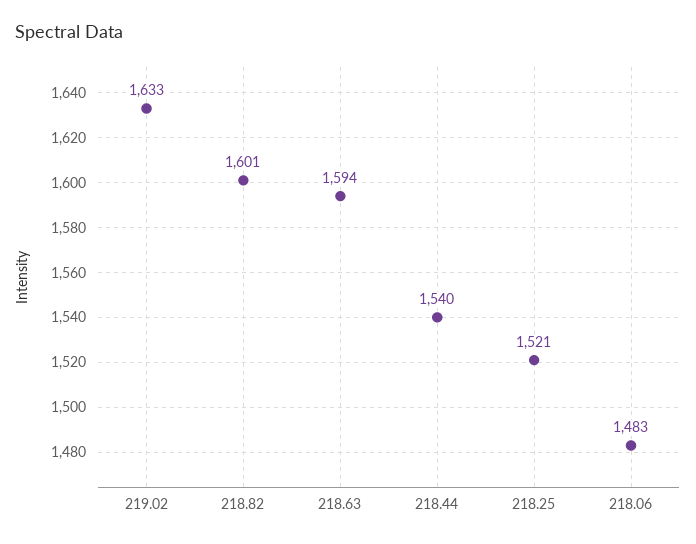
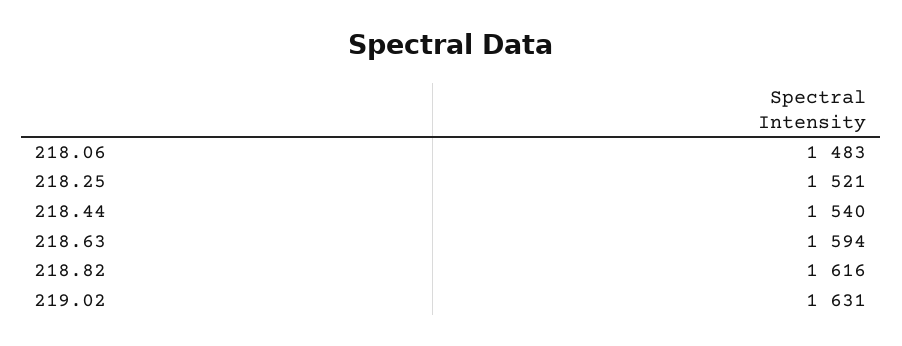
  {
-   "219.02": 1633,
+   "219.02": 1631,
-   "218.82": 1601,
+   "218.82": 1616,
    "218.63": 1594,
    "218.44": 1540,
    "218.25": 1521,
    "218.06": 1483
  }

